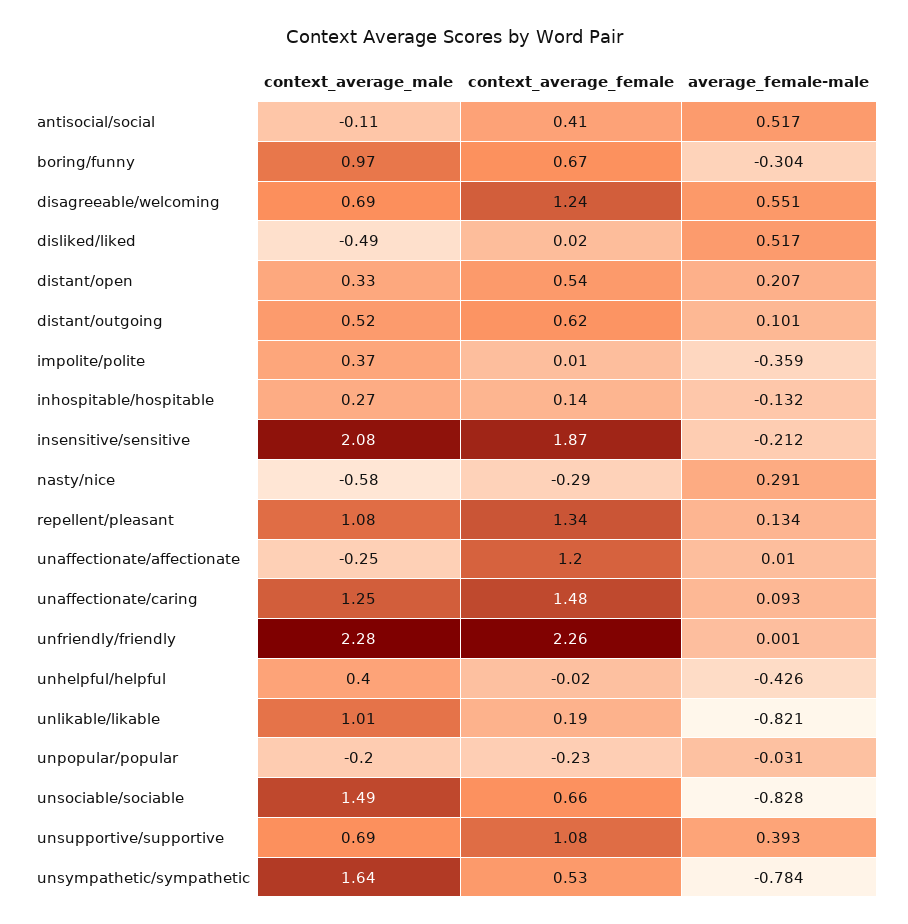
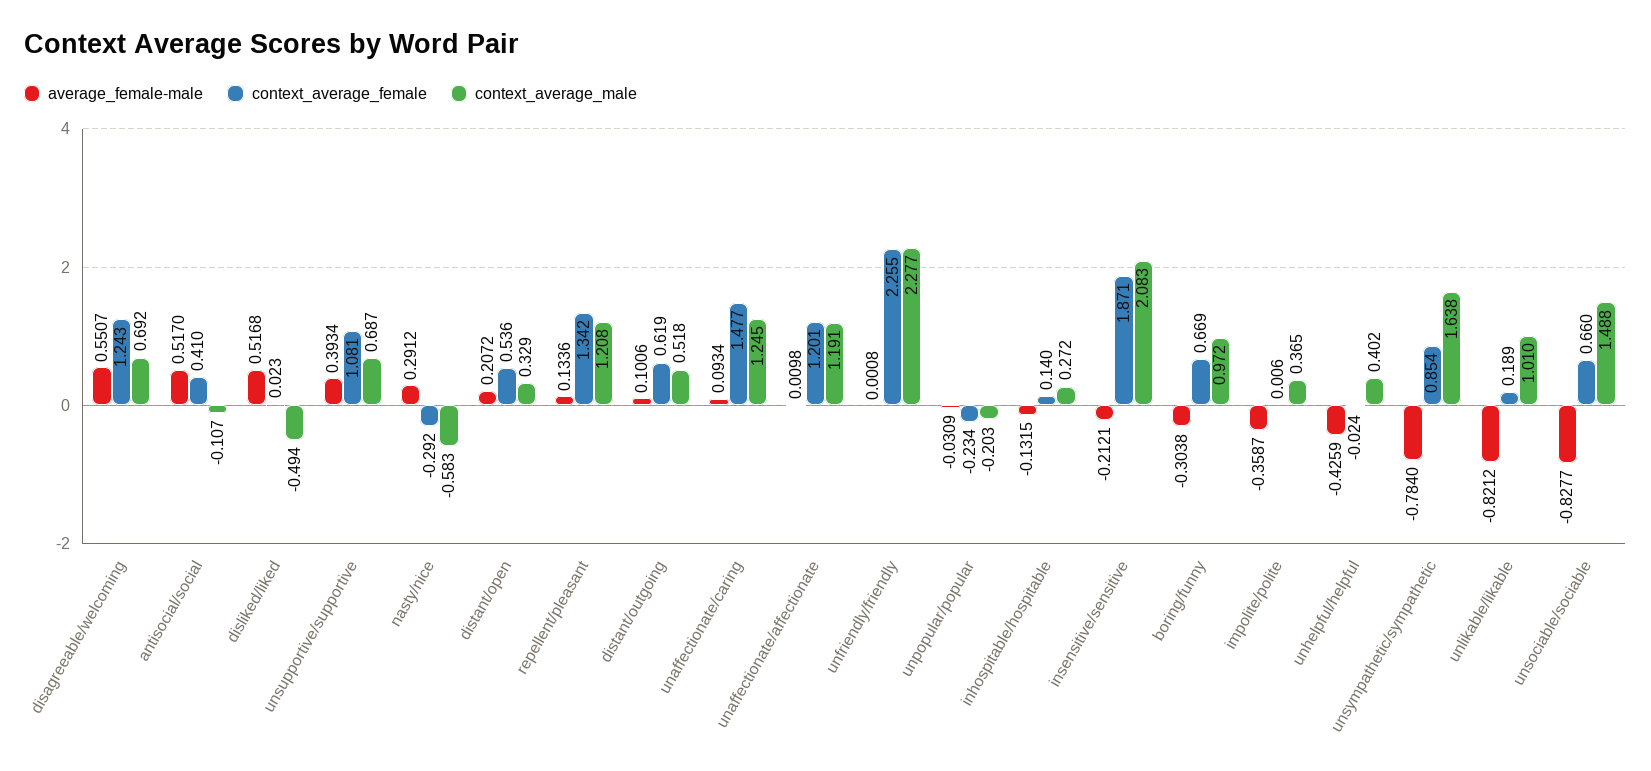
  {
    "context_average_male": {
      "antisocial/social": -0.107,
      "boring/funny": 0.972,
      "disagreeable/welcoming": 0.692,
      "disliked/liked": -0.494,
      "distant/open": 0.329,
      "distant/outgoing": 0.518,
      "impolite/polite": 0.365,
      "inhospitable/hospitable": 0.272,
      "insensitive/sensitive": 2.083,
      "nasty/nice": -0.583,
-     "repellent/pleasant": 1.08,
+     "repellent/pleasant": 1.208,
-     "unaffectionate/affectionate": -0.25,
+     "unaffectionate/affectionate": 1.191,
      "unaffectionate/caring": 1.245,
      "unfriendly/friendly": 2.277,
      "unhelpful/helpful": 0.402,
      "unlikable/likable": 1.01,
      "unpopular/popular": -0.203,
      "unsociable/sociable": 1.488,
      "unsupportive/supportive": 0.687,
      "unsympathetic/sympathetic": 1.638
    },
    "context_average_female": {
      "antisocial/social": 0.41,
      "boring/funny": 0.669,
      "disagreeable/welcoming": 1.243,
      "disliked/liked": 0.023,
      "distant/open": 0.536,
      "distant/outgoing": 0.619,
      "impolite/polite": 0.006,
      "inhospitable/hospitable": 0.14,
      "insensitive/sensitive": 1.871,
      "nasty/nice": -0.292,
      "repellent/pleasant": 1.342,
      "unaffectionate/affectionate": 1.201,
      "unaffectionate/caring": 1.477,
      "unfriendly/friendly": 2.255,
      "unhelpful/helpful": -0.024,
      "unlikable/likable": 0.189,
      "unpopular/popular": -0.234,
      "unsociable/sociable": 0.66,
      "unsupportive/supportive": 1.081,
-     "unsympathetic/sympathetic": 0.53
+     "unsympathetic/sympathetic": 0.854
    },
    "average_female-male": {
      "antisocial/social": 0.517,
      "boring/funny": -0.3038,
      "disagreeable/welcoming": 0.5507,
      "disliked/liked": 0.5168,
      "distant/open": 0.2072,
      "distant/outgoing": 0.1006,
      "impolite/polite": -0.3587,
      "inhospitable/hospitable": -0.1315,
      "insensitive/sensitive": -0.2121,
      "nasty/nice": 0.2912,
      "repellent/pleasant": 0.1336,
      "unaffectionate/affectionate": 0.0098,
      "unaffectionate/caring": 0.0934,
      "unfriendly/friendly": 0.0008,
      "unhelpful/helpful": -0.4259,
      "unlikable/likable": -0.8212,
      "unpopular/popular": -0.0309,
      "unsociable/sociable": -0.8277,
      "unsupportive/supportive": 0.3934,
      "unsympathetic/sympathetic": -0.784
    }
  }

